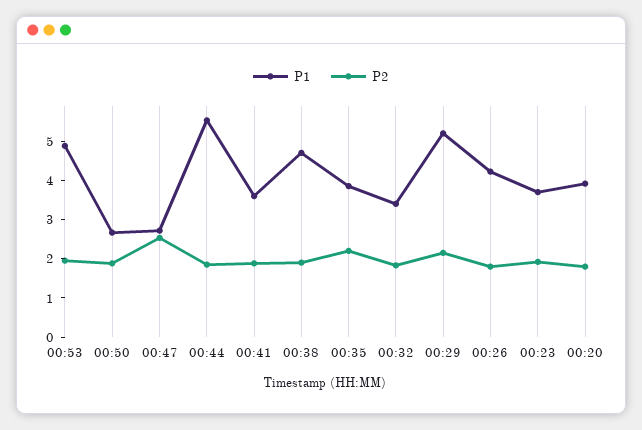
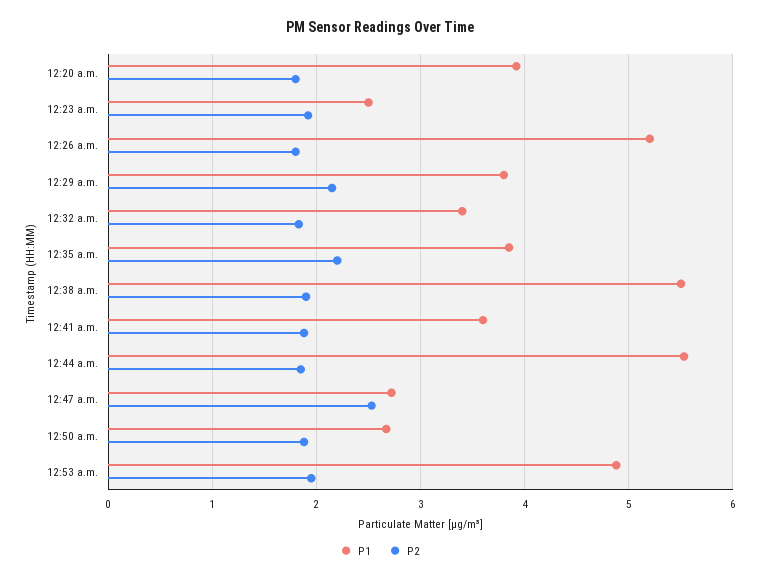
  {
    "P1": {
      "00:53": 4.9,
      "00:50": 2.7,
      "00:47": 2.7,
      "00:44": 5.5,
      "00:41": 3.6,
-     "00:38": 4.75,
+     "00:38": 5.5,
      "00:35": 3.9,
      "00:32": 3.4,
-     "00:29": 5.25,
+     "00:29": 3.8,
-     "00:26": 4.25,
+     "00:26": 5.2,
-     "00:23": 3.75,
+     "00:23": 2.5,
      "00:20": 3.9
    },
    "P2": {
      "00:53": 2,
      "00:50": 1.9,
      "00:47": 2.5,
      "00:44": 1.9,
      "00:41": 1.9,
      "00:38": 1.9,
      "00:35": 2.2,
      "00:32": 1.8,
      "00:29": 2.2,
      "00:26": 1.8,
      "00:23": 1.9,
      "00:20": 1.8
    }
  }

